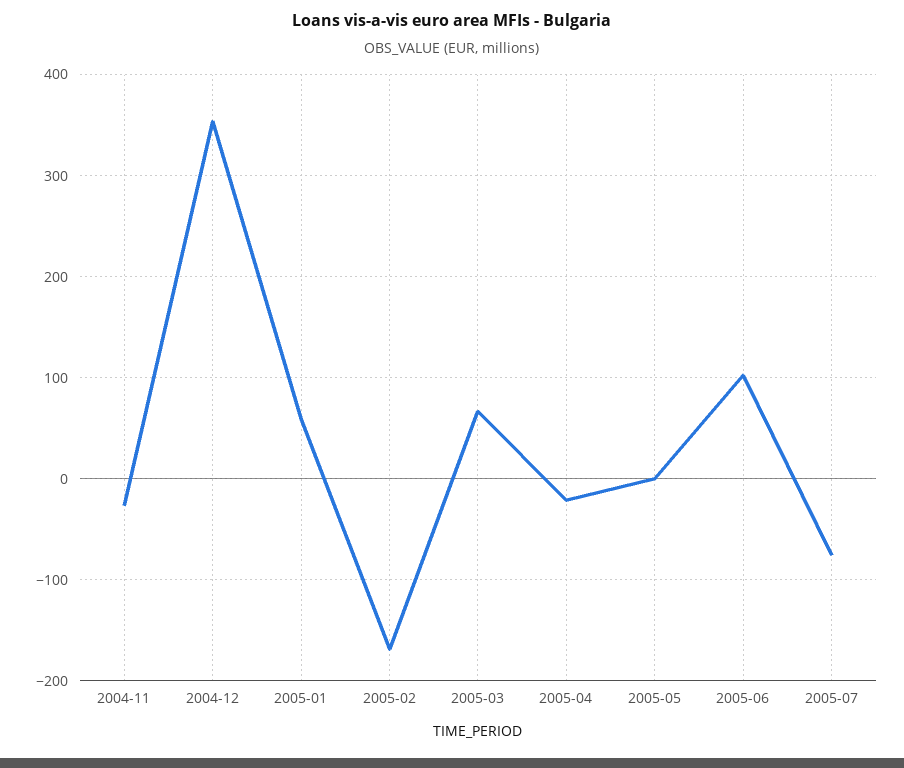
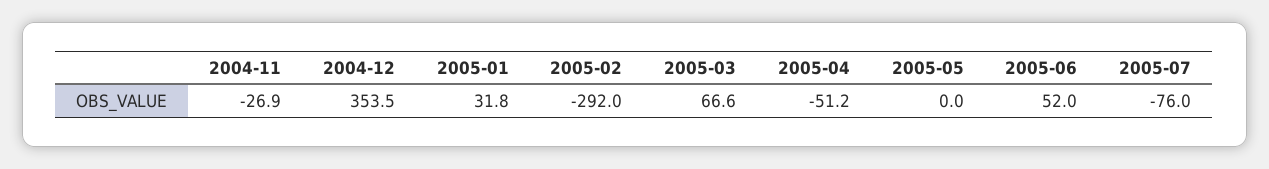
  {
    "2004-11": -26.9,
    "2004-12": 353.5,
-   "2005-01": 60,
+   "2005-01": 31.8,
-   "2005-02": -170,
+   "2005-02": -292,
    "2005-03": 66.6,
-   "2005-04": -20,
+   "2005-04": -51.2,
    "2005-05": 0,
-   "2005-06": 100,
+   "2005-06": 52,
    "2005-07": -76
  }

